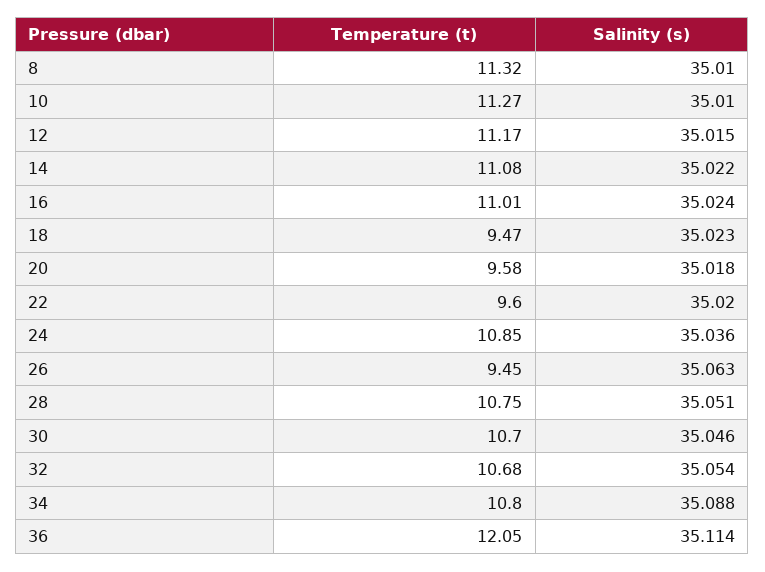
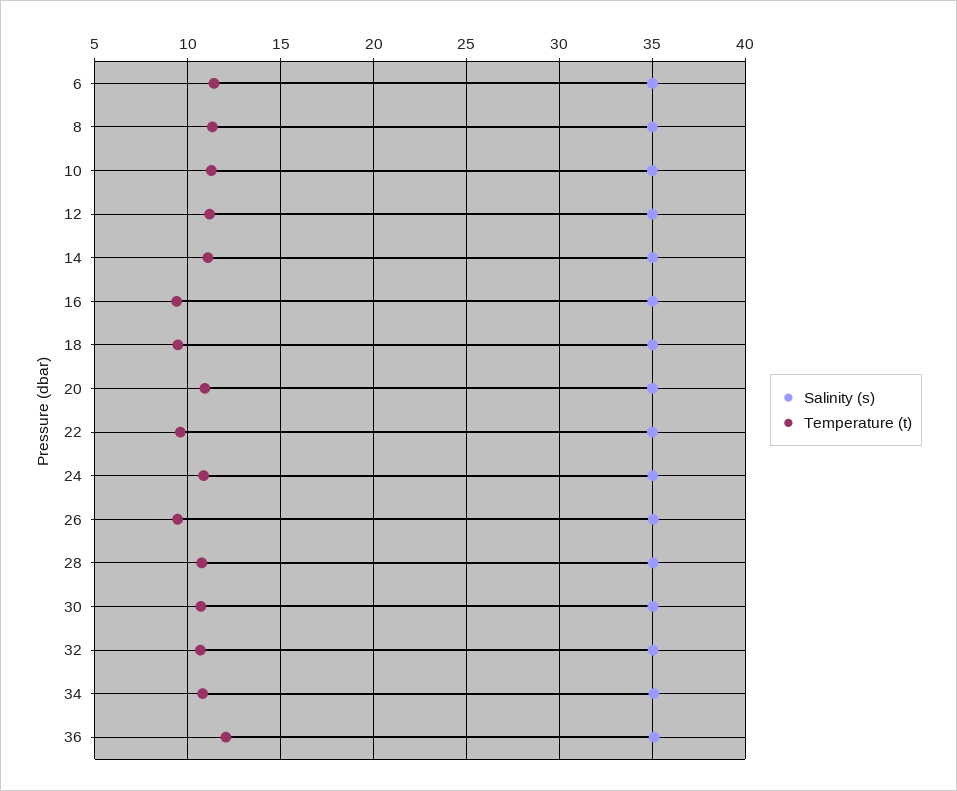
  {
    "Temperature (t)": {
      "8": 11.32,
      "10": 11.27,
      "12": 11.17,
      "14": 11.08,
-     "16": 11.01,
+     "16": 9.5,
      "18": 9.47,
-     "20": 9.58,
+     "20": 11,
      "22": 9.6,
      "24": 10.85,
      "26": 9.45,
      "28": 10.75,
      "30": 10.7,
      "32": 10.68,
      "34": 10.8,
-     "36": 12.05
+     "36": 12.05,
+     "6": 11.5
    },
    "Salinity (s)": {
      "8": 35.01,
      "10": 35.01,
      "12": 35.015,
      "14": 35.022,
      "16": 35.024,
      "18": 35.023,
      "20": 35.018,
      "22": 35.02,
      "24": 35.036,
      "26": 35.063,
      "28": 35.051,
      "30": 35.046,
      "32": 35.054,
      "34": 35.088,
-     "36": 35.114
+     "36": 35.114,
+     "6": 35
    }
  }

